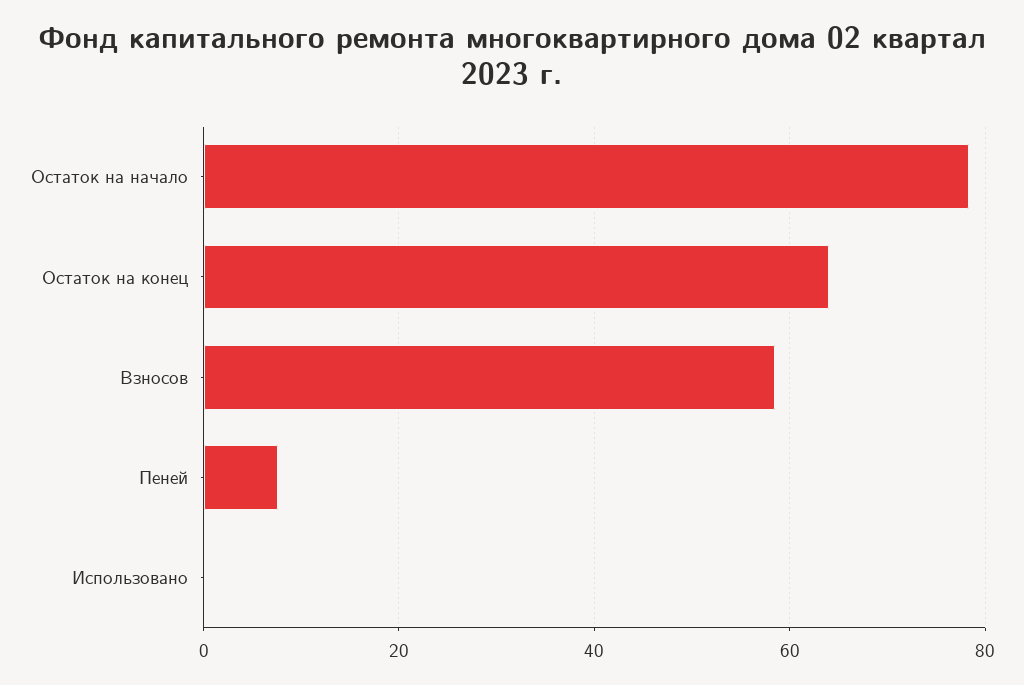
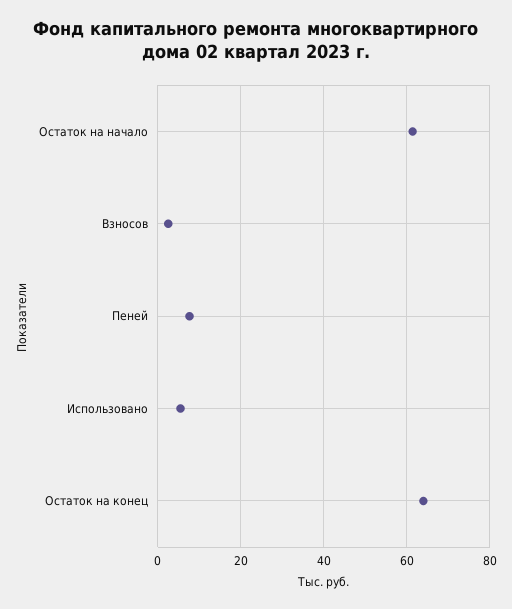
  {
-   "Остаток на начало": 78,
+   "Остаток на начало": 62,
    "Остаток на конец": 64,
-   "Взносов": 58,
+   "Взносов": 2,
    "Пеней": 8,
-   "Использовано": 0
+   "Использовано": 6
  }

